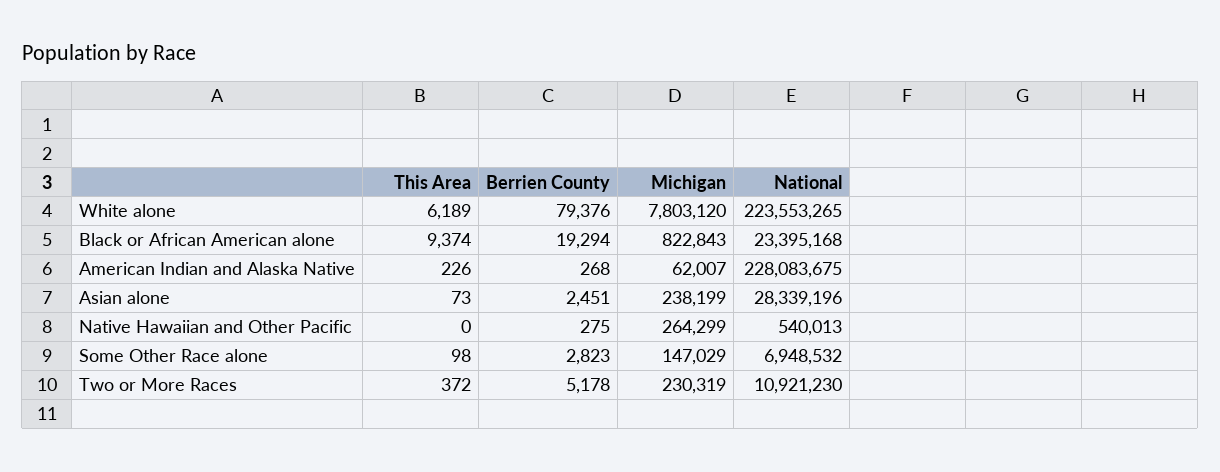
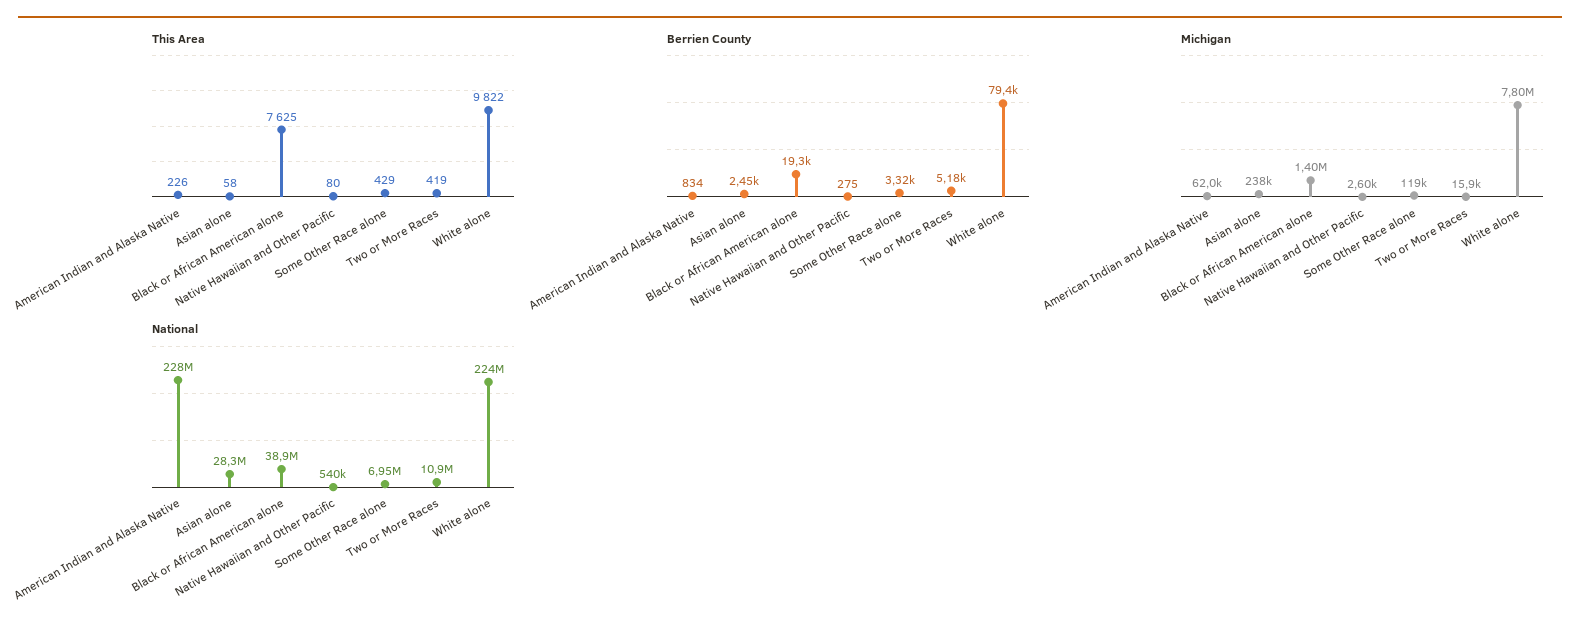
  {
    "This Area": {
-     "White alone": 6189,
+     "White alone": 9822,
-     "Black or African American alone": 9374,
+     "Black or African American alone": 7625,
      "American Indian and Alaska Native": 226,
-     "Asian alone": 73,
+     "Asian alone": 58,
-     "Native Hawaiian and Other Pacific": 0,
+     "Native Hawaiian and Other Pacific": 80,
-     "Some Other Race alone": 98,
+     "Some Other Race alone": 429,
-     "Two or More Races": 372
+     "Two or More Races": 419
    },
    "Berrien County": {
      "White alone": 79376,
      "Black or African American alone": 19294,
-     "American Indian and Alaska Native": 268,
+     "American Indian and Alaska Native": 834,
      "Asian alone": 2451,
      "Native Hawaiian and Other Pacific": 275,
-     "Some Other Race alone": 2823,
+     "Some Other Race alone": 3320,
      "Two or More Races": 5178
    },
    "Michigan": {
      "White alone": 7803120,
-     "Black or African American alone": 822843,
+     "Black or African American alone": 1400000,
      "American Indian and Alaska Native": 62007,
      "Asian alone": 238199,
-     "Native Hawaiian and Other Pacific": 264299,
+     "Native Hawaiian and Other Pacific": 2600,
-     "Some Other Race alone": 147029,
+     "Some Other Race alone": 119000,
-     "Two or More Races": 230319
+     "Two or More Races": 15900
    },
    "National": {
      "White alone": 223553265,
-     "Black or African American alone": 23395168,
+     "Black or African American alone": 38900000,
      "American Indian and Alaska Native": 228083675,
      "Asian alone": 28339196,
      "Native Hawaiian and Other Pacific": 540013,
      "Some Other Race alone": 6948532,
      "Two or More Races": 10921230
    }
  }

